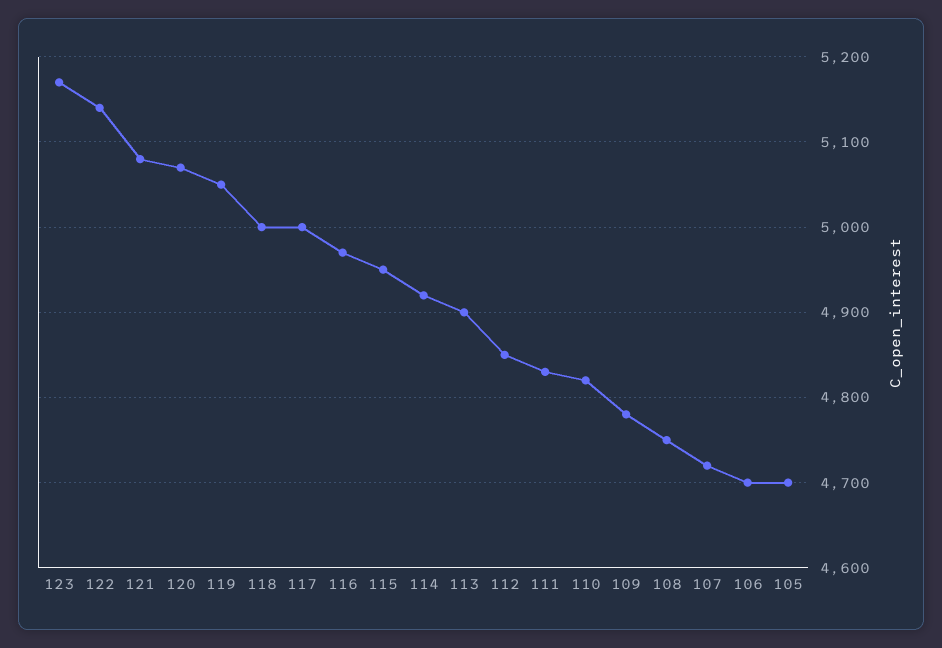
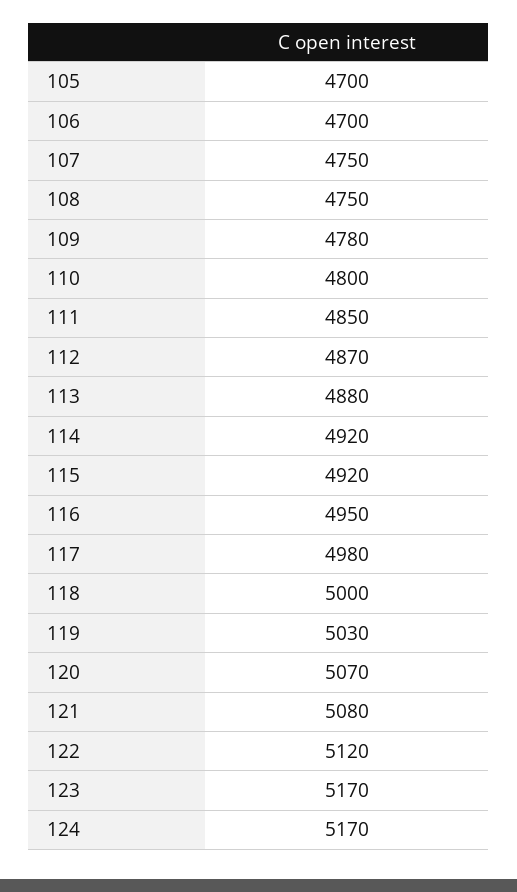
  {
    "123": 5170,
-   "122": 5140,
+   "122": 5120,
    "121": 5080,
    "120": 5070,
-   "119": 5050,
+   "119": 5030,
    "118": 5000,
-   "117": 5000,
+   "117": 4980,
-   "116": 4970,
+   "116": 4950,
-   "115": 4950,
+   "115": 4920,
    "114": 4920,
-   "113": 4900,
+   "113": 4880,
-   "112": 4850,
+   "112": 4870,
-   "111": 4830,
+   "111": 4850,
-   "110": 4820,
+   "110": 4800,
    "109": 4780,
    "108": 4750,
-   "107": 4720,
+   "107": 4750,
    "106": 4700,
-   "105": 4700
+   "105": 4700,
+   "124": 5170
  }

